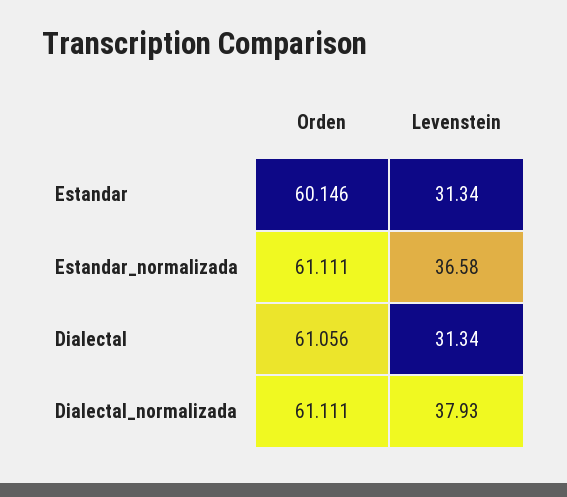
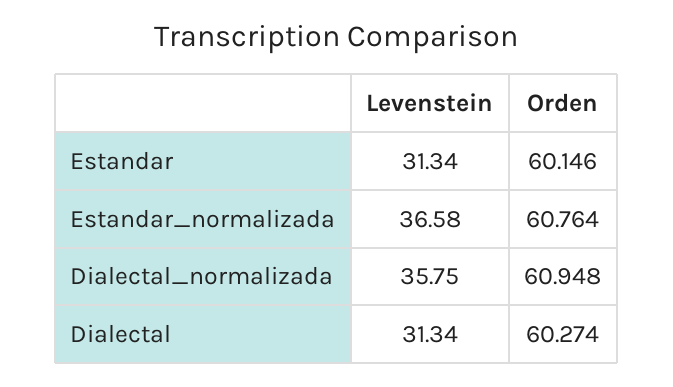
  {
    "Orden": {
      "Estandar": 60.146,
-     "Estandar_normalizada": 61.111,
+     "Estandar_normalizada": 60.764,
-     "Dialectal": 61.056,
+     "Dialectal": 60.274,
-     "Dialectal_normalizada": 61.111
+     "Dialectal_normalizada": 60.948
    },
    "Levenstein": {
      "Estandar": 31.34,
      "Estandar_normalizada": 36.58,
      "Dialectal": 31.34,
-     "Dialectal_normalizada": 37.93
+     "Dialectal_normalizada": 35.75
    }
  }

